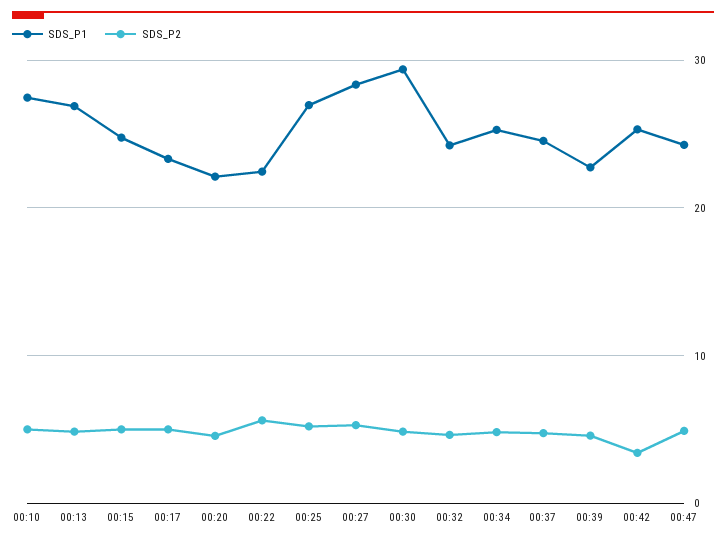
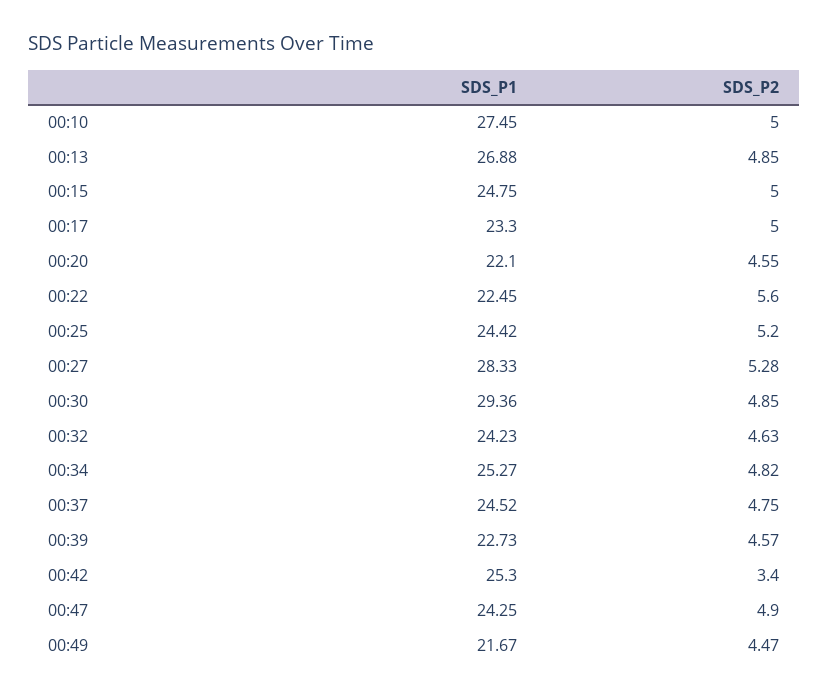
  {
    "SDS_P1": {
      "00:10": 27.45,
      "00:13": 26.88,
      "00:15": 24.75,
      "00:17": 23.3,
      "00:20": 22.1,
      "00:22": 22.45,
-     "00:25": 27,
+     "00:25": 24.42,
      "00:27": 28.33,
      "00:30": 29.36,
      "00:32": 24.23,
      "00:34": 25.27,
      "00:37": 24.52,
      "00:39": 22.73,
      "00:42": 25.3,
-     "00:47": 24.25
+     "00:47": 24.25,
+     "00:49": 21.67
    },
    "SDS_P2": {
      "00:10": 5,
      "00:13": 4.85,
      "00:15": 5,
      "00:17": 5,
      "00:20": 4.55,
      "00:22": 5.6,
      "00:25": 5.2,
      "00:27": 5.28,
      "00:30": 4.85,
      "00:32": 4.63,
      "00:34": 4.82,
      "00:37": 4.75,
      "00:39": 4.57,
      "00:42": 3.4,
-     "00:47": 4.9
+     "00:47": 4.9,
+     "00:49": 4.47
    }
  }

